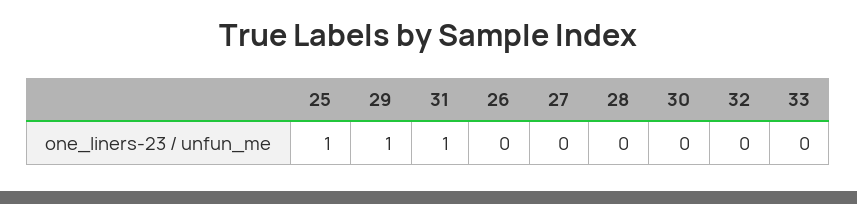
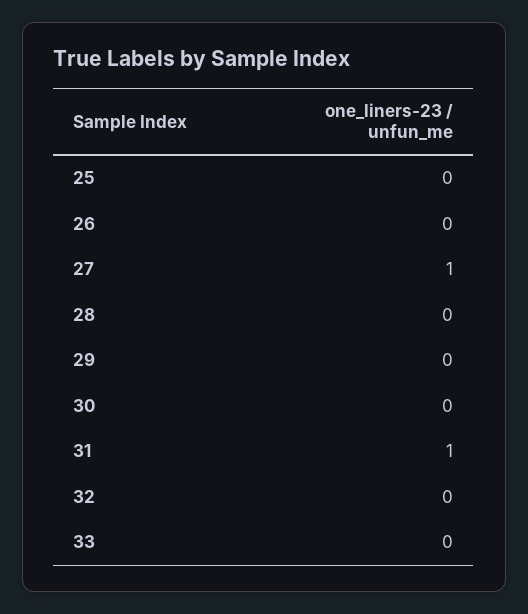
  {
-   "25": 1,
+   "25": 0,
-   "29": 1,
+   "29": 0,
    "31": 1,
    "26": 0,
-   "27": 0,
+   "27": 1,
    "28": 0,
    "30": 0,
    "32": 0,
    "33": 0
  }

